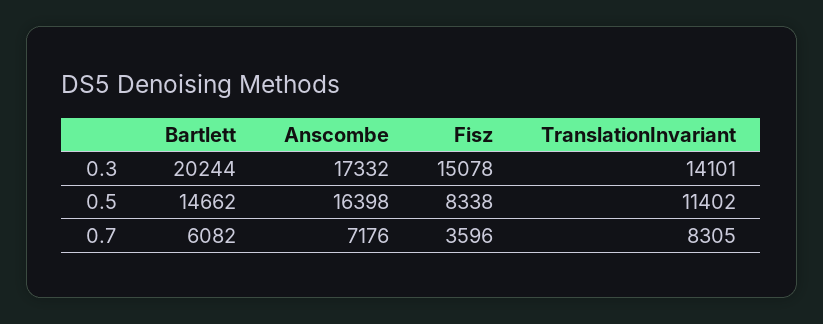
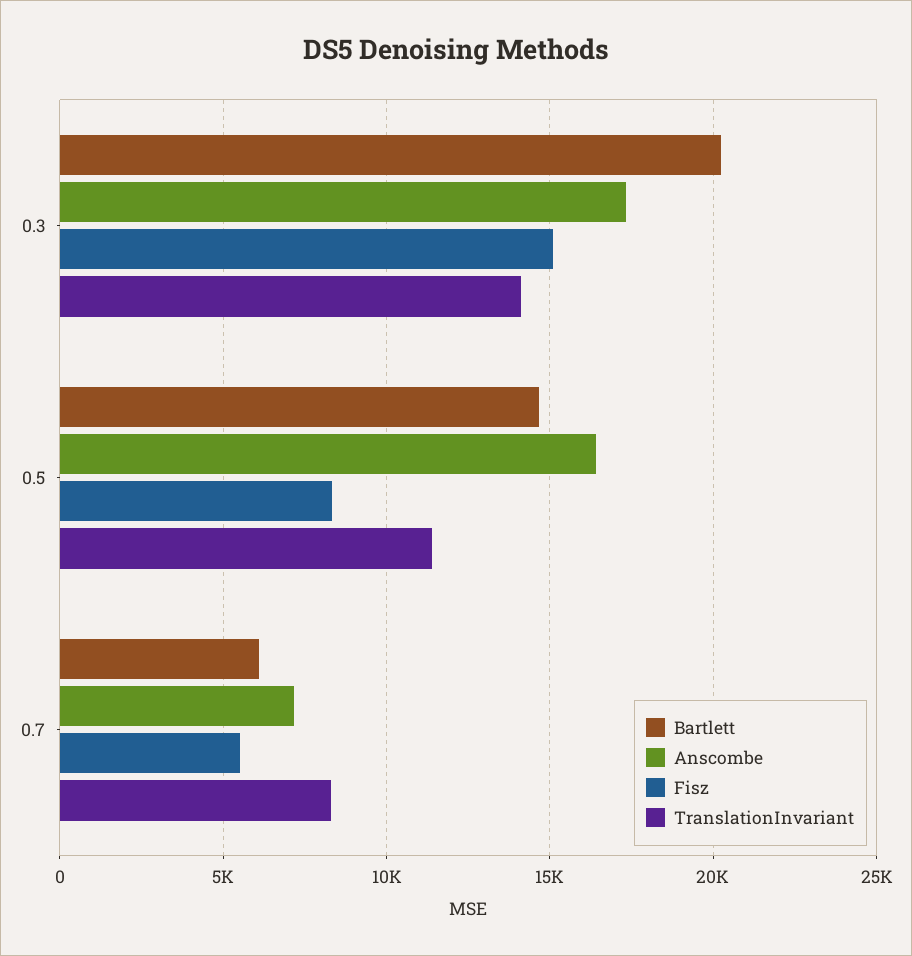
  {
    "Bartlett": {
      "0.3": 20244,
      "0.5": 14662,
      "0.7": 6082
    },
    "Anscombe": {
      "0.3": 17332,
      "0.5": 16398,
      "0.7": 7176
    },
    "Fisz": {
      "0.3": 15078,
      "0.5": 8338,
-     "0.7": 3596
+     "0.7": 5500
    },
    "TranslationInvariant": {
      "0.3": 14101,
      "0.5": 11402,
      "0.7": 8305
    }
  }

